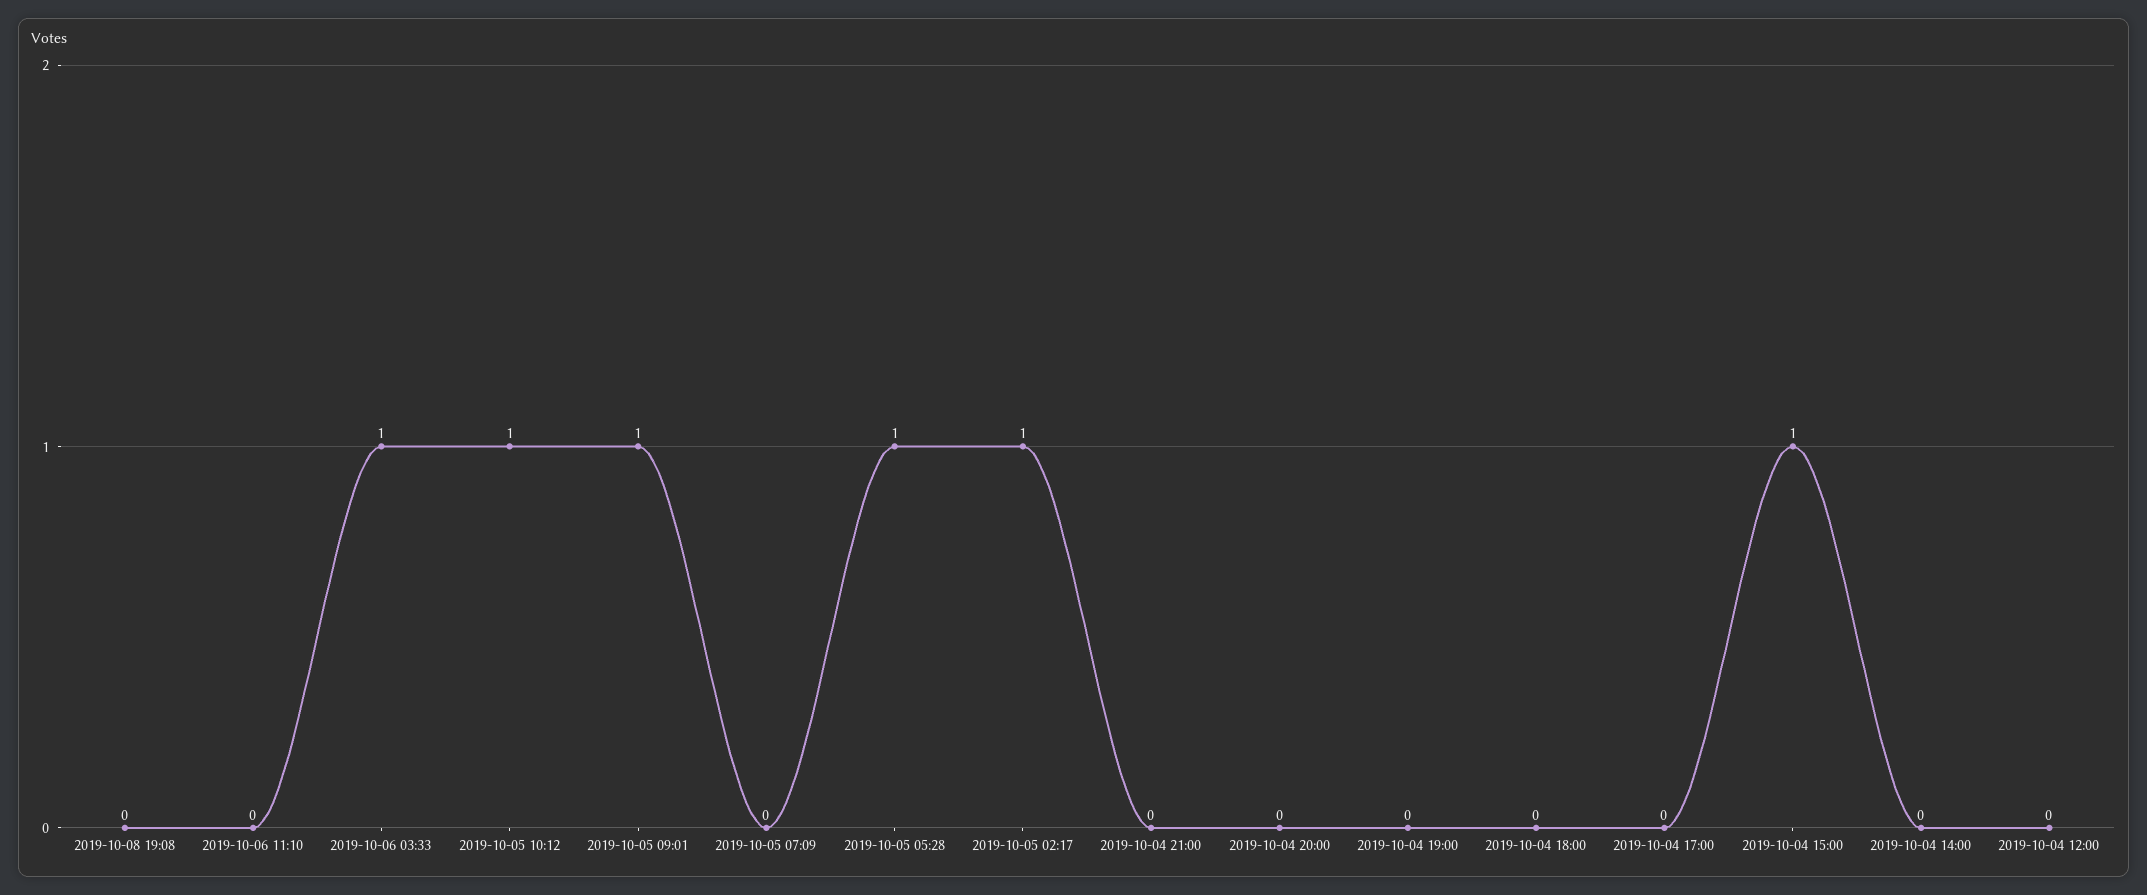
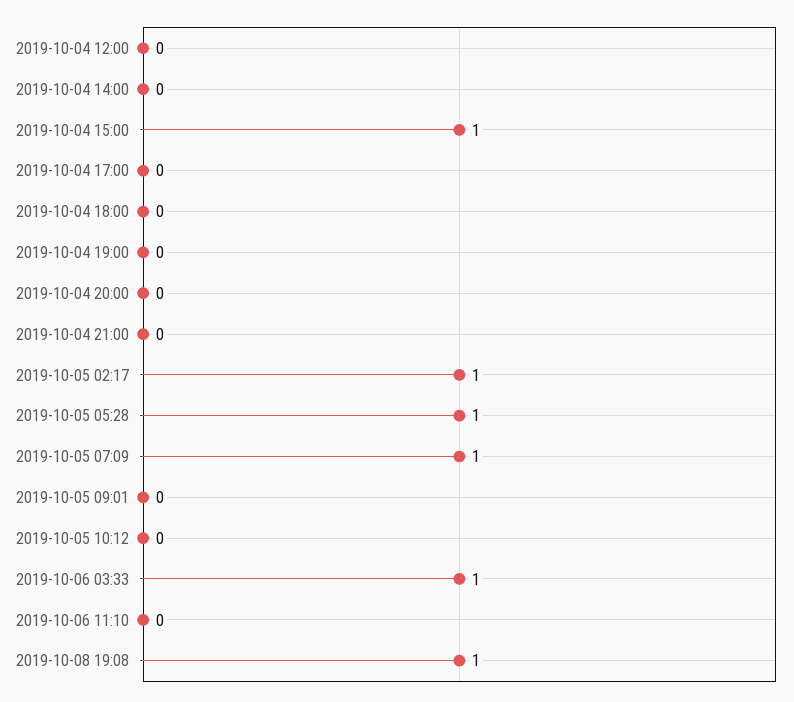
  {
-   "2019-10-08 19:08": 0,
+   "2019-10-08 19:08": 1,
    "2019-10-06 11:10": 0,
    "2019-10-06 03:33": 1,
-   "2019-10-05 10:12": 1,
+   "2019-10-05 10:12": 0,
-   "2019-10-05 09:01": 1,
+   "2019-10-05 09:01": 0,
-   "2019-10-05 07:09": 0,
+   "2019-10-05 07:09": 1,
    "2019-10-05 05:28": 1,
    "2019-10-05 02:17": 1,
    "2019-10-04 21:00": 0,
    "2019-10-04 20:00": 0,
    "2019-10-04 19:00": 0,
    "2019-10-04 18:00": 0,
    "2019-10-04 17:00": 0,
    "2019-10-04 15:00": 1,
    "2019-10-04 14:00": 0,
    "2019-10-04 12:00": 0
  }

